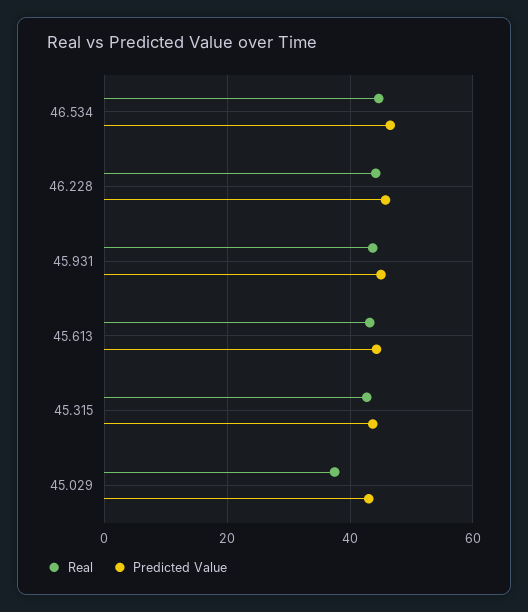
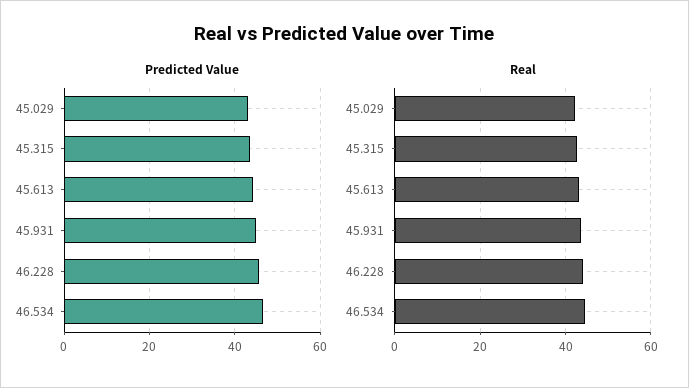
  {
    "Real": {
      "46.534": 44,
      "46.228": 44,
      "45.931": 44,
      "45.613": 44,
      "45.315": 42,
-     "45.029": 38
+     "45.029": 42
    },
    "Predicted Value": {
      "46.534": 46,
      "46.228": 46,
      "45.931": 46,
      "45.613": 44,
      "45.315": 44,
      "45.029": 44
    }
  }

